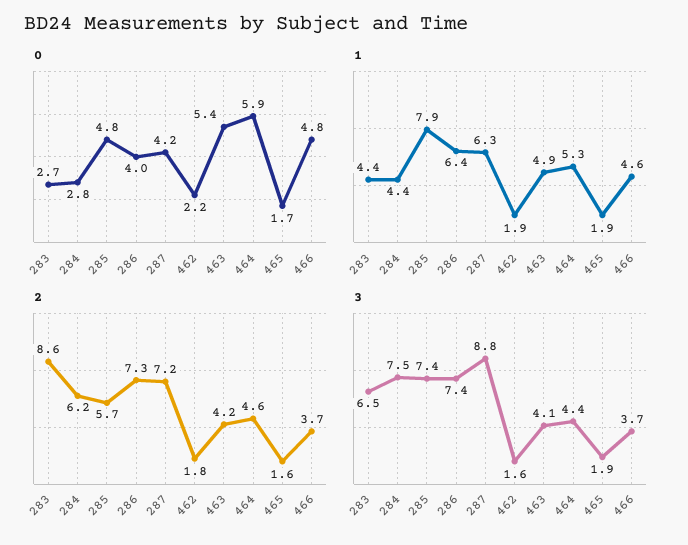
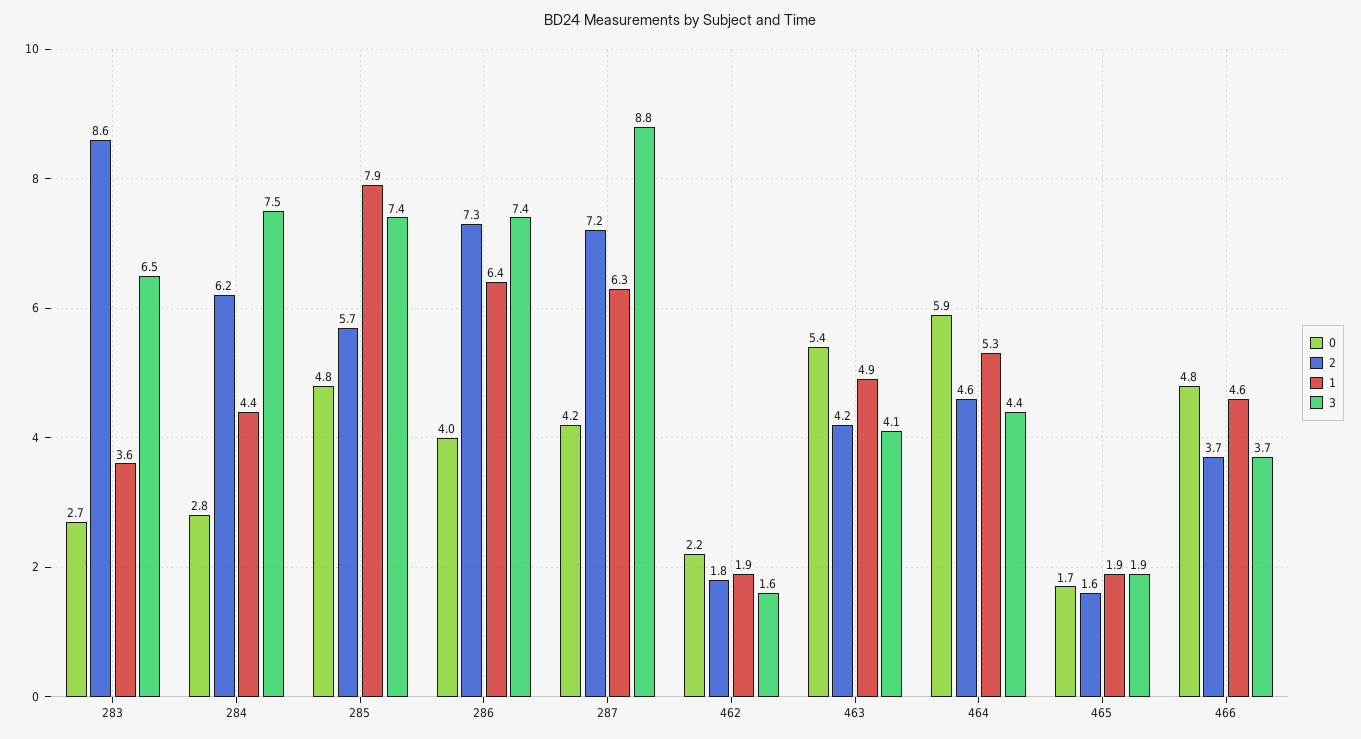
  {
    "0": {
      "283": 2.7,
      "284": 2.8,
      "285": 4.8,
      "286": 4,
      "287": 4.2,
      "462": 2.2,
      "463": 5.4,
      "464": 5.9,
      "465": 1.7,
      "466": 4.8
    },
    "1": {
-     "283": 4.4,
+     "283": 3.6,
      "284": 4.4,
      "285": 7.9,
      "286": 6.4,
      "287": 6.3,
      "462": 1.9,
      "463": 4.9,
      "464": 5.3,
      "465": 1.9,
      "466": 4.6
    },
    "2": {
      "283": 8.6,
      "284": 6.2,
      "285": 5.7,
      "286": 7.3,
      "287": 7.2,
      "462": 1.8,
      "463": 4.2,
      "464": 4.6,
      "465": 1.6,
      "466": 3.7
    },
    "3": {
      "283": 6.5,
      "284": 7.5,
      "285": 7.4,
      "286": 7.4,
      "287": 8.8,
      "462": 1.6,
      "463": 4.1,
      "464": 4.4,
      "465": 1.9,
      "466": 3.7
    }
  }

